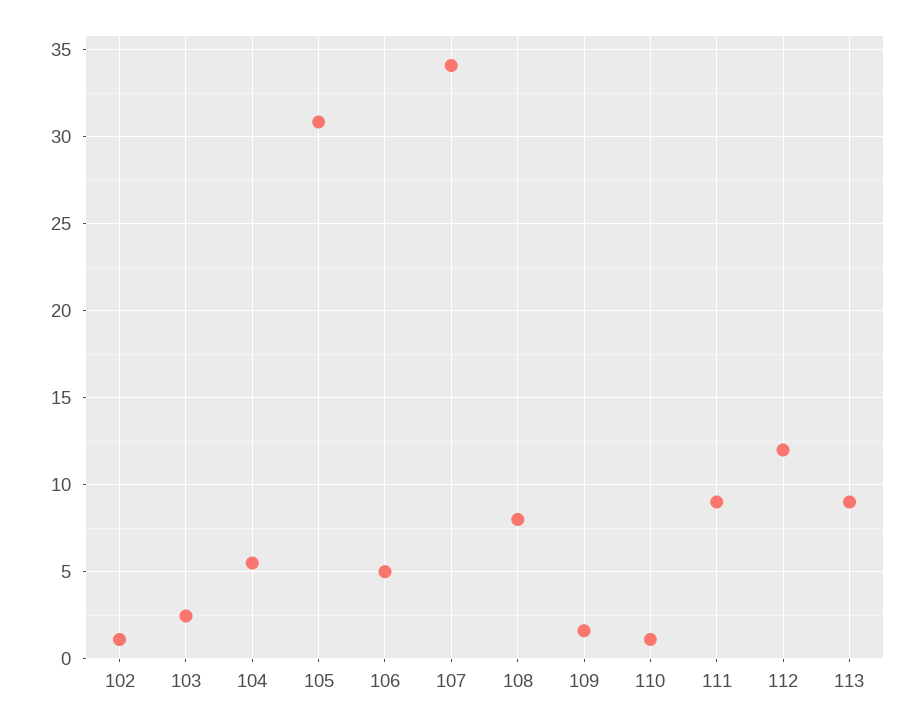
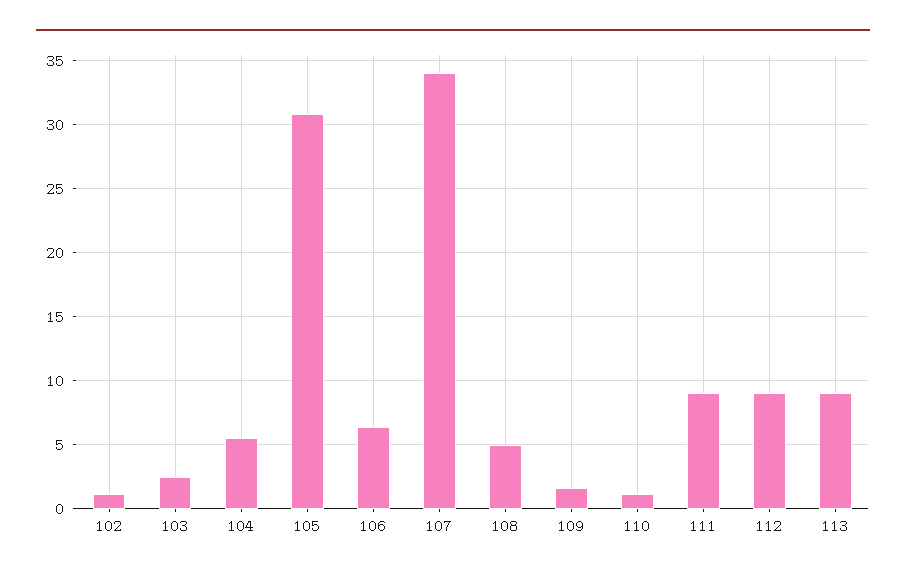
  {
    "102": 1,
    "103": 2.5,
    "104": 5.5,
    "105": 31,
-   "106": 5,
+   "106": 6.5,
    "107": 34,
-   "108": 8,
+   "108": 5,
    "109": 1.5,
    "110": 1,
    "111": 9,
-   "112": 12,
+   "112": 9,
    "113": 9
  }

